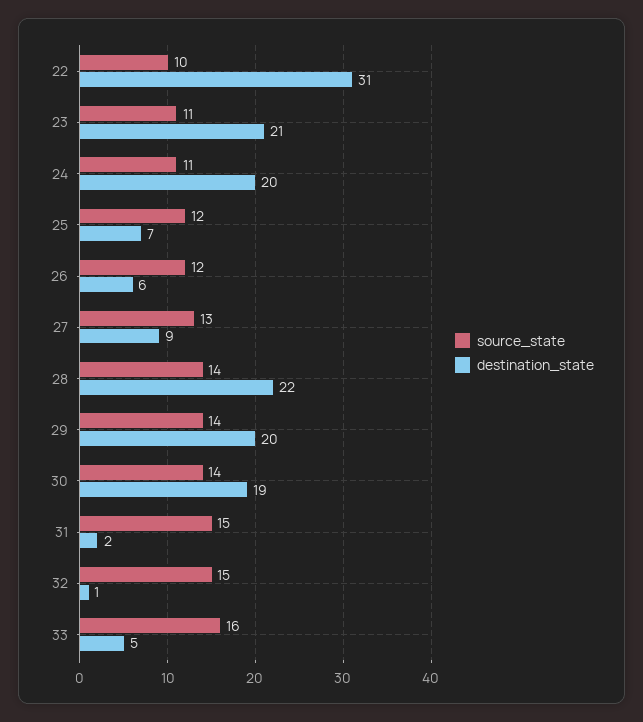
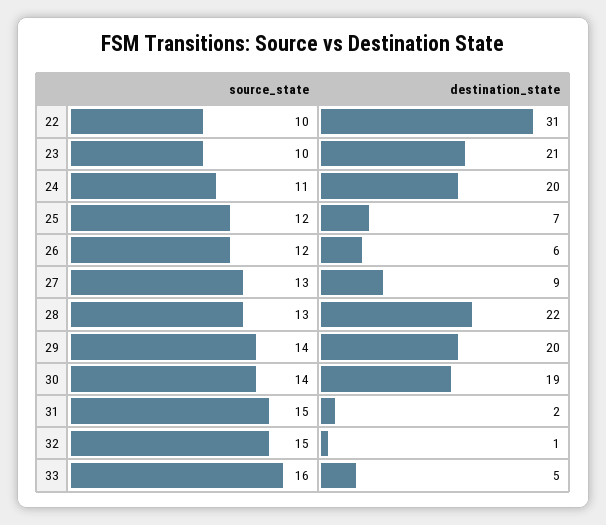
  {
    "source_state": {
      "22": 10,
-     "23": 11,
+     "23": 10,
      "24": 11,
      "25": 12,
      "26": 12,
      "27": 13,
-     "28": 14,
+     "28": 13,
      "29": 14,
      "30": 14,
      "31": 15,
      "32": 15,
      "33": 16
    },
    "destination_state": {
      "22": 31,
      "23": 21,
      "24": 20,
      "25": 7,
      "26": 6,
      "27": 9,
      "28": 22,
      "29": 20,
      "30": 19,
      "31": 2,
      "32": 1,
      "33": 5
    }
  }

